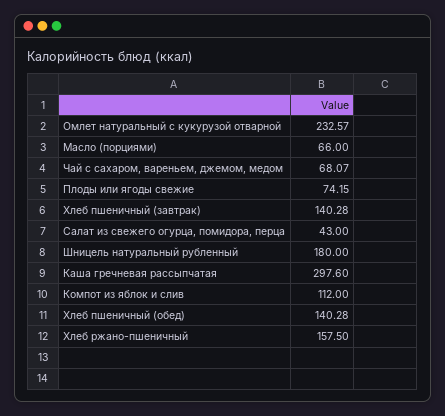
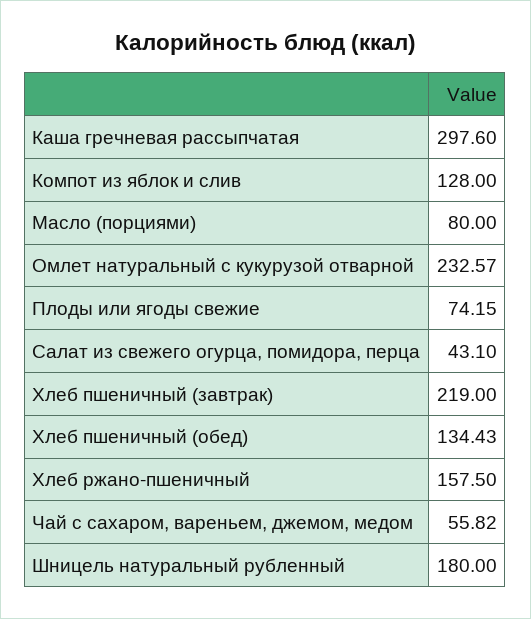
  {
    "Омлет натуральный с кукурузой отварной": 232.57,
-   "Масло (порциями)": 66,
+   "Масло (порциями)": 80,
-   "Чай с сахаром, вареньем, джемом, медом": 68.07,
+   "Чай с сахаром, вареньем, джемом, медом": 55.82,
    "Плоды или ягоды свежие": 74.15,
-   "Хлеб пшеничный (завтрак)": 140.28,
+   "Хлеб пшеничный (завтрак)": 219,
-   "Салат из свежего огурца, помидора, перца": 43,
+   "Салат из свежего огурца, помидора, перца": 43.1,
    "Шницель натуральный рубленный": 180,
    "Каша гречневая рассыпчатая": 297.6,
-   "Компот из яблок и слив": 112,
+   "Компот из яблок и слив": 128,
-   "Хлеб пшеничный (обед)": 140.28,
+   "Хлеб пшеничный (обед)": 134.43,
    "Хлеб ржано-пшеничный": 157.5
  }

